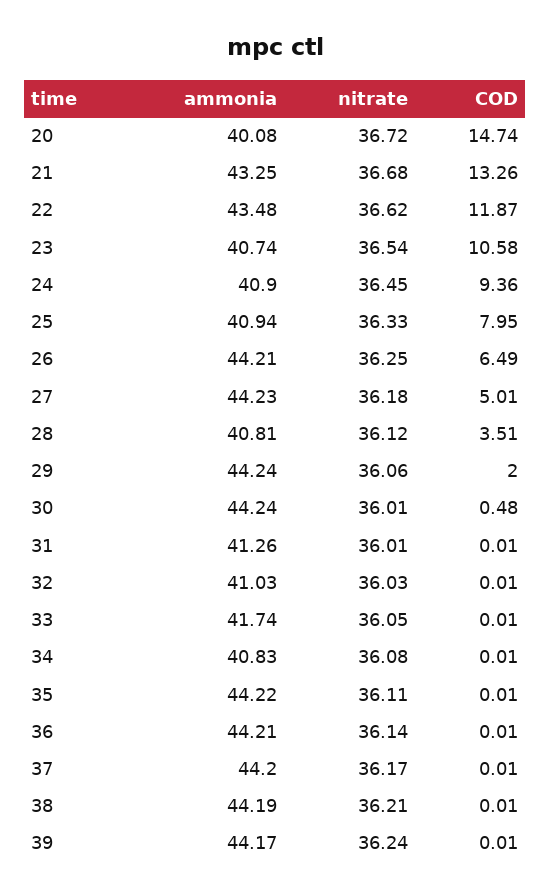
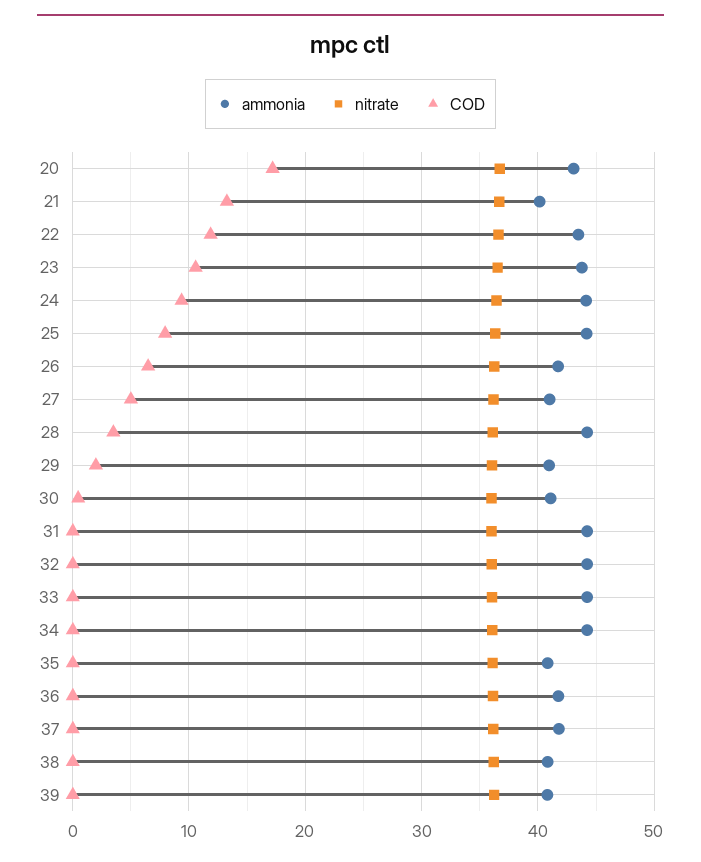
  {
    "ammonia": {
-     "20": 40.08,
+     "20": 43,
-     "21": 43.25,
+     "21": 40,
      "22": 43.48,
-     "23": 40.74,
+     "23": 44,
-     "24": 40.9,
+     "24": 44,
-     "25": 40.94,
+     "25": 44,
-     "26": 44.21,
+     "26": 42,
-     "27": 44.23,
+     "27": 41,
-     "28": 40.81,
+     "28": 44,
-     "29": 44.24,
+     "29": 41,
-     "30": 44.24,
+     "30": 41,
-     "31": 41.26,
+     "31": 44,
-     "32": 41.03,
+     "32": 44,
-     "33": 41.74,
+     "33": 44,
-     "34": 40.83,
+     "34": 44,
-     "35": 44.22,
+     "35": 41,
-     "36": 44.21,
+     "36": 42,
-     "37": 44.2,
+     "37": 42,
-     "38": 44.19,
+     "38": 41,
-     "39": 44.17
+     "39": 41
    },
    "nitrate": {
      "20": 36.72,
      "21": 36.68,
      "22": 36.62,
      "23": 36.54,
      "24": 36.45,
      "25": 36.33,
      "26": 36.25,
      "27": 36.18,
      "28": 36.12,
      "29": 36.06,
      "30": 36.01,
      "31": 36.01,
      "32": 36.03,
      "33": 36.05,
      "34": 36.08,
      "35": 36.11,
      "36": 36.14,
      "37": 36.17,
      "38": 36.21,
      "39": 36.24
    },
    "COD": {
-     "20": 14.74,
+     "20": 17,
      "21": 13.26,
      "22": 11.87,
      "23": 10.58,
      "24": 9.36,
      "25": 7.95,
      "26": 6.49,
      "27": 5.01,
      "28": 3.51,
      "29": 2,
      "30": 0.48,
      "31": 0.01,
      "32": 0.01,
      "33": 0.01,
      "34": 0.01,
      "35": 0.01,
      "36": 0.01,
      "37": 0.01,
      "38": 0.01,
      "39": 0.01
    }
  }

